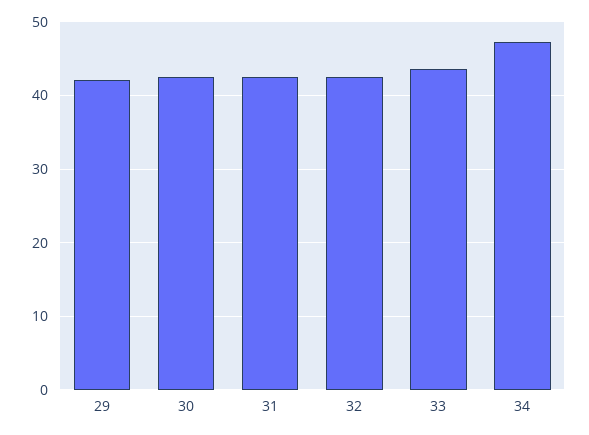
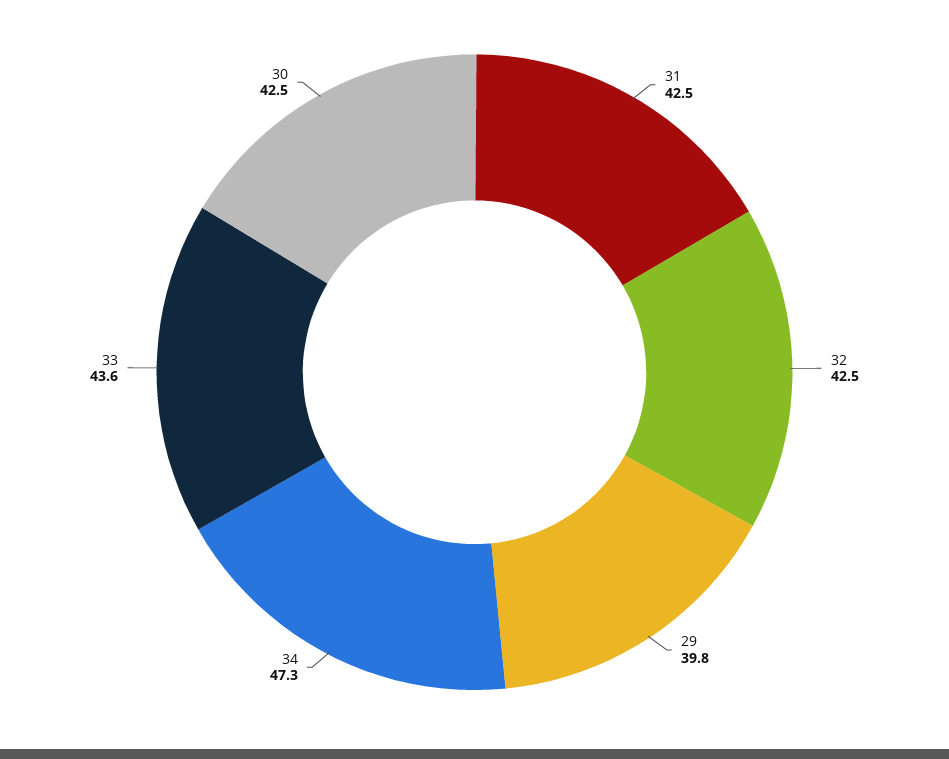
  {
-   "29": 42,
+   "29": 39.8,
    "30": 42.5,
    "31": 42.5,
    "32": 42.5,
    "33": 43.6,
    "34": 47.3
  }

